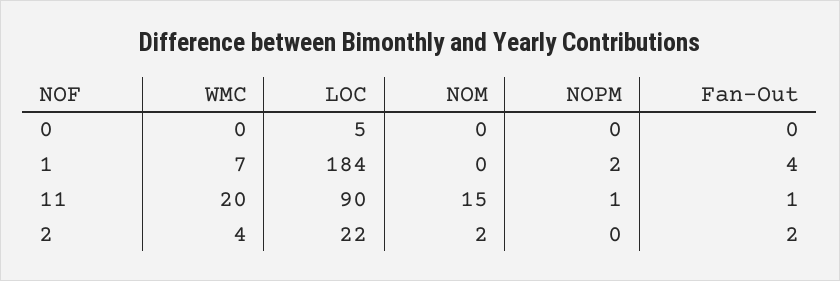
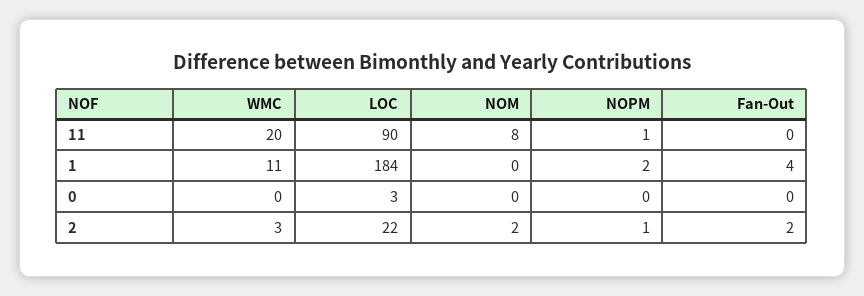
  {
    "WMC": {
      "0": 0,
-     "1": 7,
+     "1": 11,
      "11": 20,
-     "2": 4
+     "2": 3
    },
    "LOC": {
-     "0": 5,
+     "0": 3,
      "1": 184,
      "11": 90,
      "2": 22
    },
    "NOM": {
      "0": 0,
      "1": 0,
-     "11": 15,
+     "11": 8,
      "2": 2
    },
    "NOPM": {
      "0": 0,
      "1": 2,
      "11": 1,
-     "2": 0
+     "2": 1
    },
    "Fan-Out": {
      "0": 0,
      "1": 4,
-     "11": 1,
+     "11": 0,
      "2": 2
    }
  }

